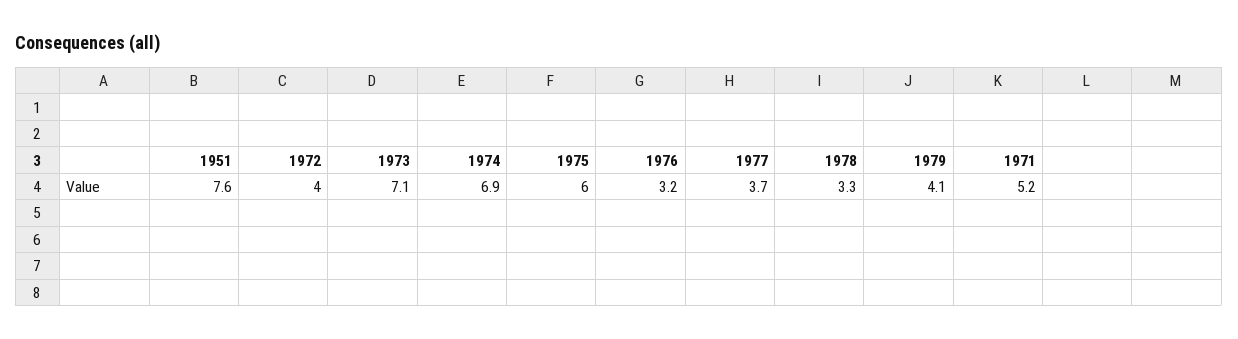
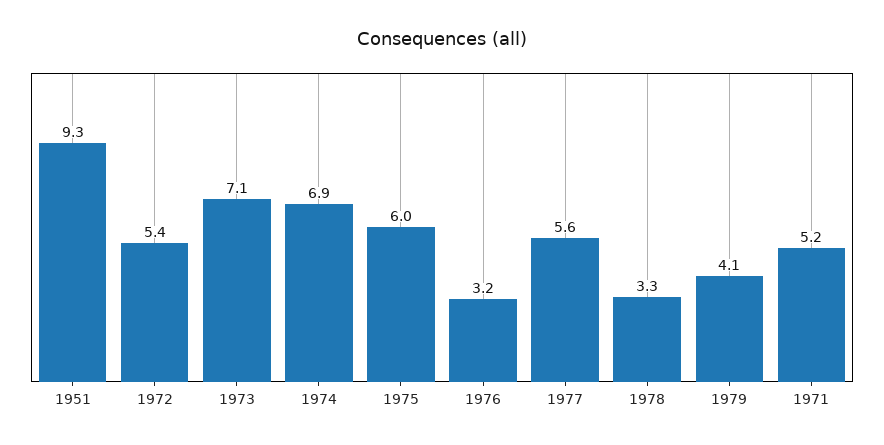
  {
-   "1951": 7.6,
+   "1951": 9.3,
-   "1972": 4,
+   "1972": 5.4,
    "1973": 7.1,
    "1974": 6.9,
    "1975": 6,
    "1976": 3.2,
-   "1977": 3.7,
+   "1977": 5.6,
    "1978": 3.3,
    "1979": 4.1,
    "1971": 5.2
  }

